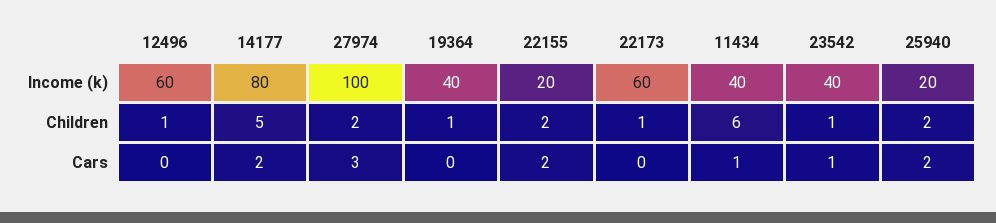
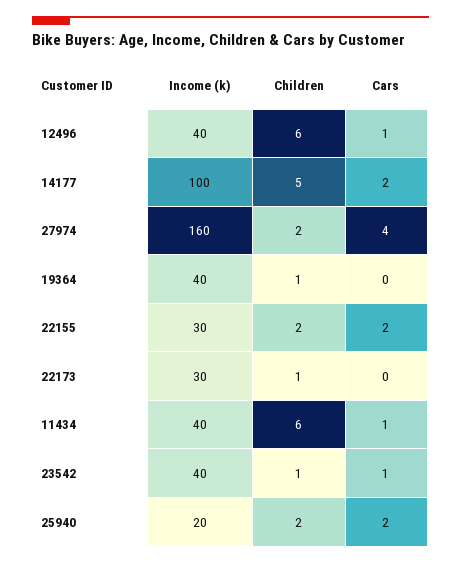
  {
    "12496": {
-     "Income (k)": 60,
+     "Income (k)": 40,
-     "Children": 1,
+     "Children": 6,
-     "Cars": 0
+     "Cars": 1
    },
    "14177": {
-     "Income (k)": 80,
+     "Income (k)": 100,
      "Children": 5,
      "Cars": 2
    },
    "27974": {
-     "Income (k)": 100,
+     "Income (k)": 160,
      "Children": 2,
-     "Cars": 3
+     "Cars": 4
    },
    "19364": {
      "Income (k)": 40,
      "Children": 1,
      "Cars": 0
    },
    "22155": {
-     "Income (k)": 20,
+     "Income (k)": 30,
      "Children": 2,
      "Cars": 2
    },
    "22173": {
-     "Income (k)": 60,
+     "Income (k)": 30,
      "Children": 1,
      "Cars": 0
    },
    "11434": {
      "Income (k)": 40,
      "Children": 6,
      "Cars": 1
    },
    "23542": {
      "Income (k)": 40,
      "Children": 1,
      "Cars": 1
    },
    "25940": {
      "Income (k)": 20,
      "Children": 2,
      "Cars": 2
    }
  }

